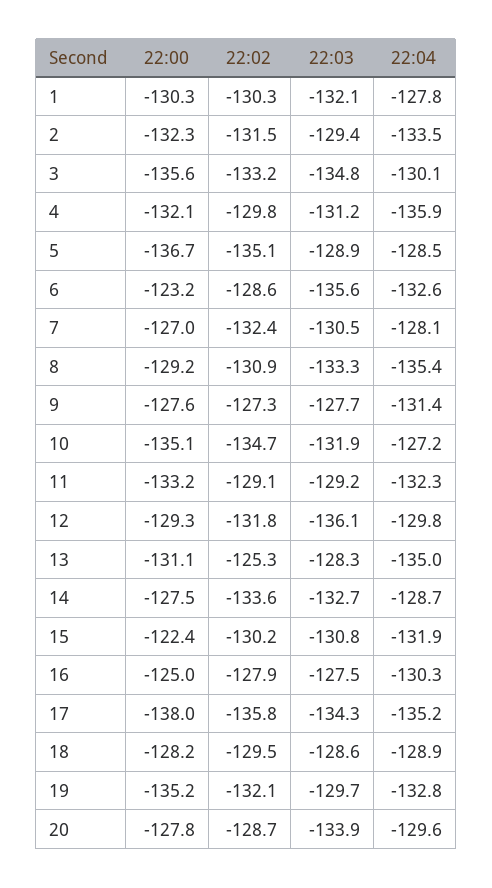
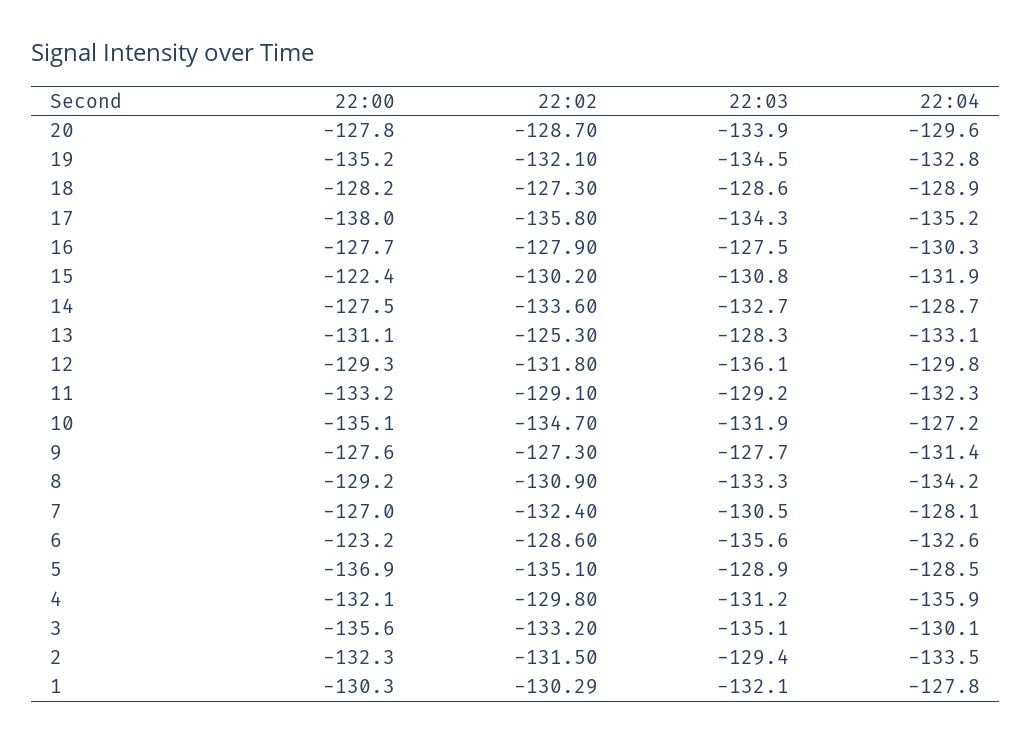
  {
    "22:00": {
      "1": -130.3,
      "2": -132.3,
      "3": -135.6,
      "4": -132.1,
-     "5": -136.7,
+     "5": -136.9,
      "6": -123.2,
      "7": -127,
      "8": -129.2,
      "9": -127.6,
      "10": -135.1,
      "11": -133.2,
      "12": -129.3,
      "13": -131.1,
      "14": -127.5,
      "15": -122.4,
-     "16": -125,
+     "16": -127.7,
      "17": -138,
      "18": -128.2,
      "19": -135.2,
      "20": -127.8
    },
    "22:02": {
      "1": -130.29,
      "2": -131.5,
      "3": -133.2,
      "4": -129.8,
      "5": -135.1,
      "6": -128.6,
      "7": -132.4,
      "8": -130.9,
      "9": -127.3,
      "10": -134.7,
      "11": -129.1,
      "12": -131.8,
      "13": -125.3,
      "14": -133.6,
      "15": -130.2,
      "16": -127.9,
      "17": -135.8,
-     "18": -129.5,
+     "18": -127.3,
      "19": -132.1,
      "20": -128.7
    },
    "22:03": {
      "1": -132.1,
      "2": -129.4,
-     "3": -134.8,
+     "3": -135.1,
      "4": -131.2,
      "5": -128.9,
      "6": -135.6,
      "7": -130.5,
      "8": -133.3,
      "9": -127.7,
      "10": -131.9,
      "11": -129.2,
      "12": -136.1,
      "13": -128.3,
      "14": -132.7,
      "15": -130.8,
      "16": -127.5,
      "17": -134.3,
      "18": -128.6,
-     "19": -129.7,
+     "19": -134.5,
      "20": -133.9
    },
    "22:04": {
      "1": -127.8,
      "2": -133.5,
      "3": -130.1,
      "4": -135.9,
      "5": -128.5,
      "6": -132.6,
      "7": -128.1,
-     "8": -135.4,
+     "8": -134.2,
      "9": -131.4,
      "10": -127.2,
      "11": -132.3,
      "12": -129.8,
-     "13": -135,
+     "13": -133.1,
      "14": -128.7,
      "15": -131.9,
      "16": -130.3,
      "17": -135.2,
      "18": -128.9,
      "19": -132.8,
      "20": -129.6
    }
  }

